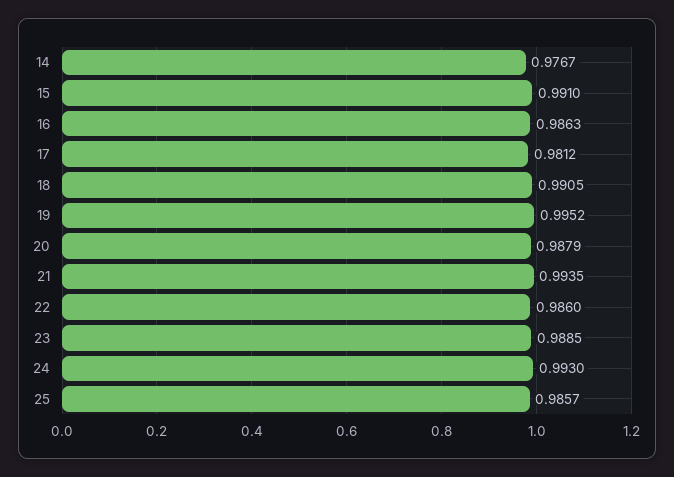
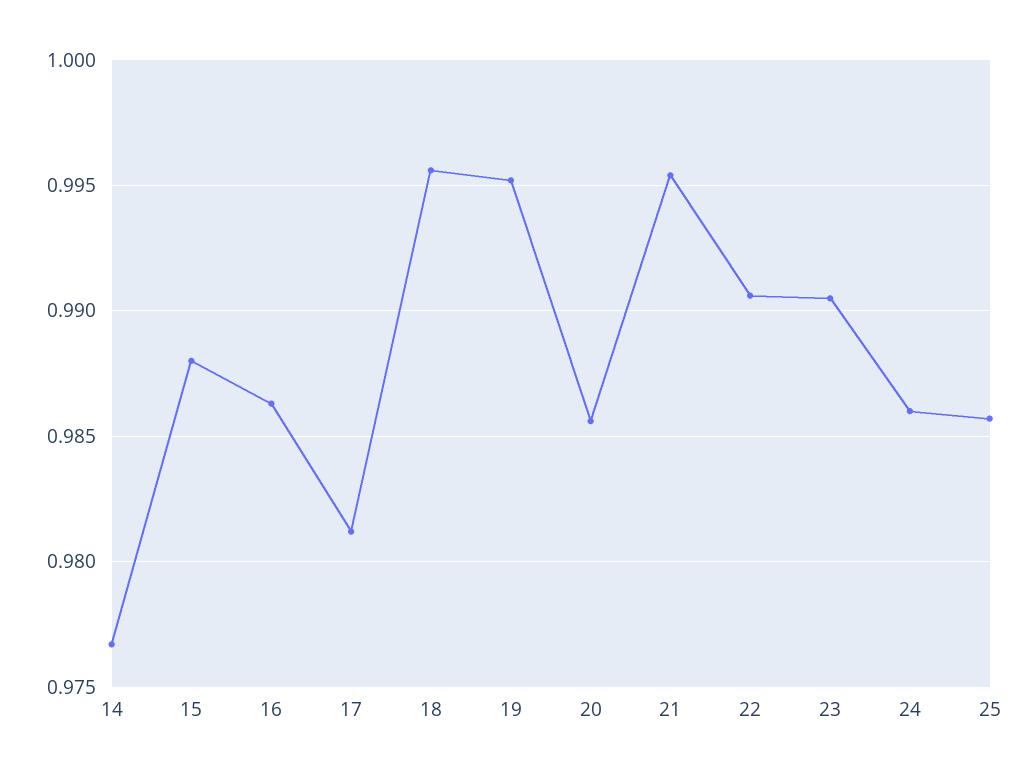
  {
    "14": 0.9767,
-   "15": 0.991,
+   "15": 0.988,
    "16": 0.9863,
    "17": 0.9812,
-   "18": 0.9905,
+   "18": 0.9955,
    "19": 0.9952,
-   "20": 0.9879,
+   "20": 0.9855,
-   "21": 0.9935,
+   "21": 0.9955,
-   "22": 0.986,
+   "22": 0.9905,
-   "23": 0.9885,
+   "23": 0.9905,
-   "24": 0.993,
+   "24": 0.986,
    "25": 0.9857
  }

